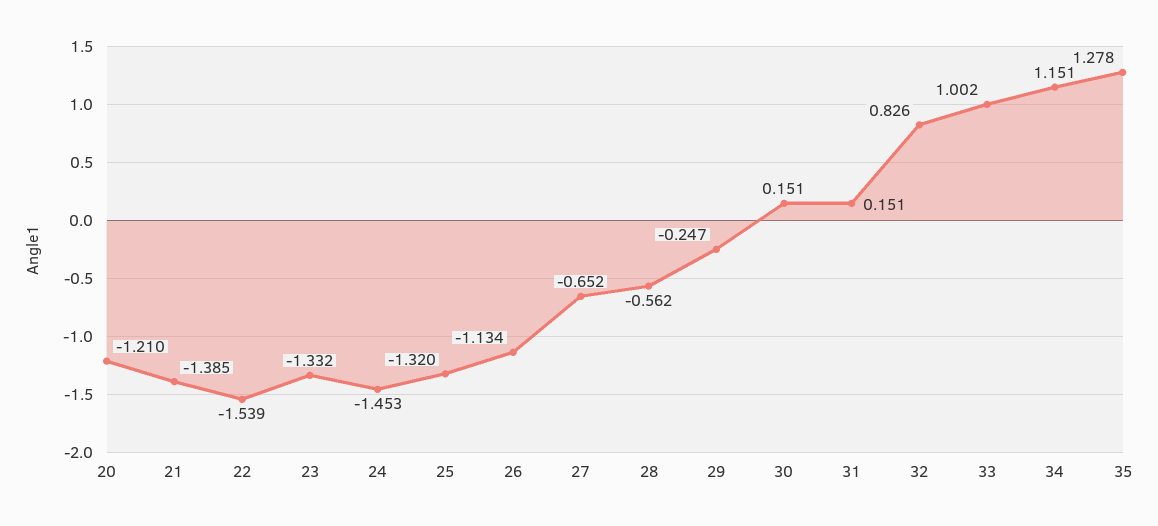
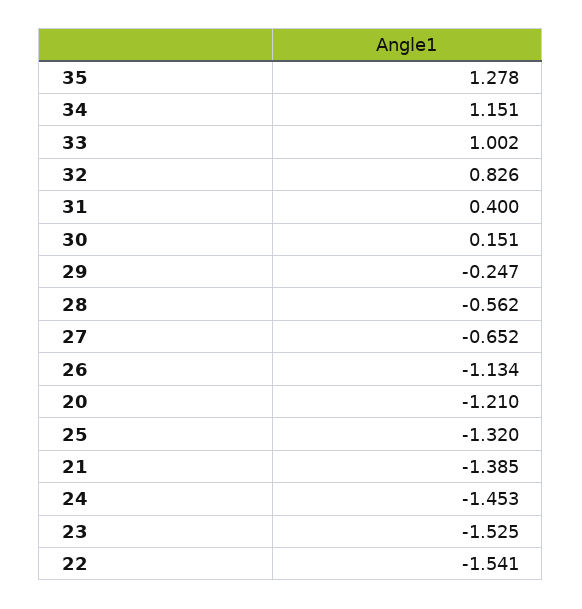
  {
    "20": -1.21,
    "21": -1.385,
-   "22": -1.539,
+   "22": -1.541,
-   "23": -1.332,
+   "23": -1.525,
    "24": -1.453,
    "25": -1.32,
    "26": -1.134,
    "27": -0.652,
    "28": -0.562,
    "29": -0.247,
    "30": 0.151,
-   "31": 0.151,
+   "31": 0.4,
    "32": 0.826,
    "33": 1.002,
    "34": 1.151,
    "35": 1.278
  }

